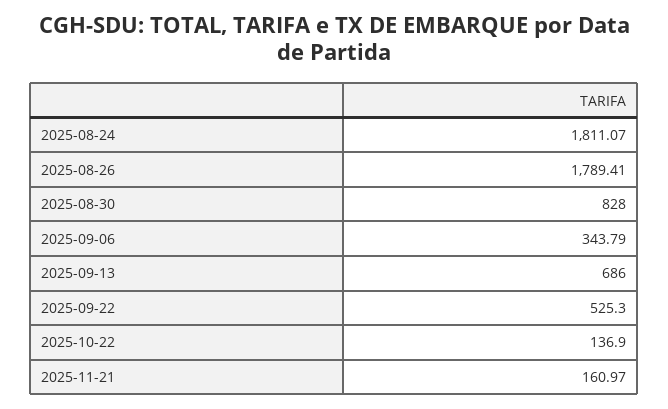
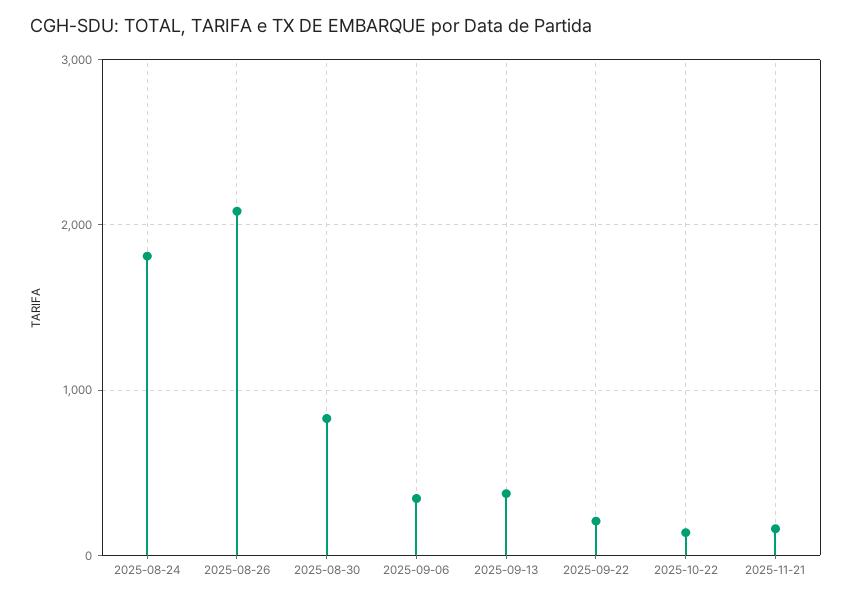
  {
    "2025-08-24": 1811.07,
-   "2025-08-26": 1789.41,
+   "2025-08-26": 2100,
    "2025-08-30": 828,
    "2025-09-06": 343.79,
-   "2025-09-13": 686,
+   "2025-09-13": 400,
-   "2025-09-22": 525.3,
+   "2025-09-22": 200,
    "2025-10-22": 136.9,
    "2025-11-21": 160.97
  }

